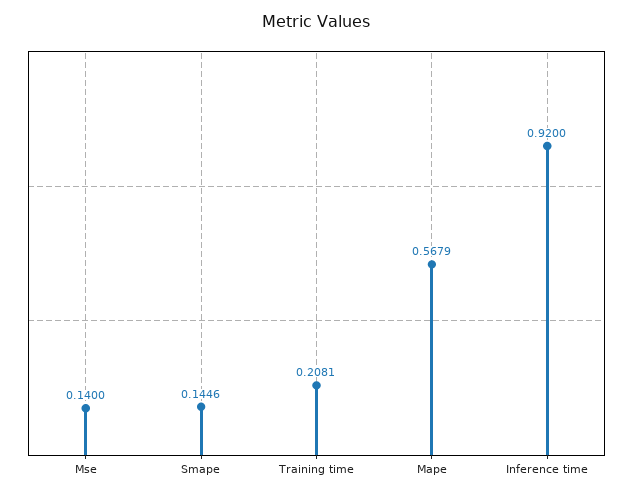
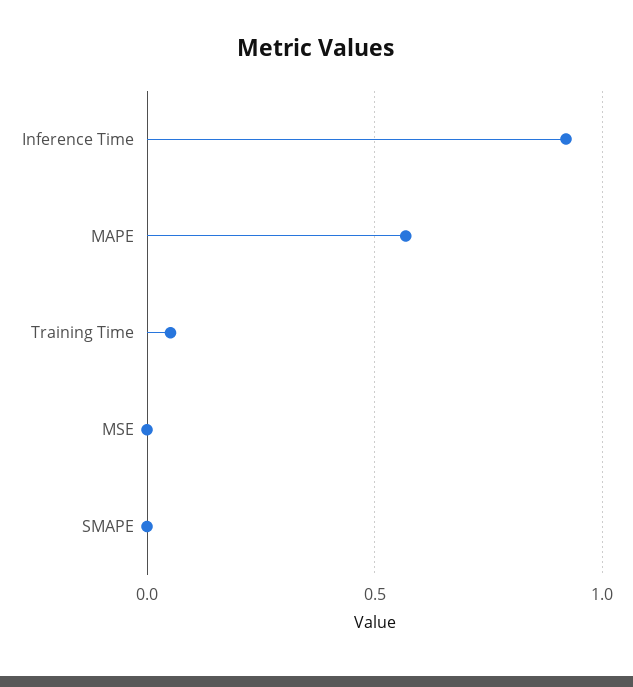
  {
-   "Mse": 0.14,
+   "Mse": 0,
-   "Smape": 0.1446,
+   "Smape": 0,
-   "Training time": 0.2081,
+   "Training time": 0.05,
    "Mape": 0.5679,
    "Inference time": 0.92
  }

